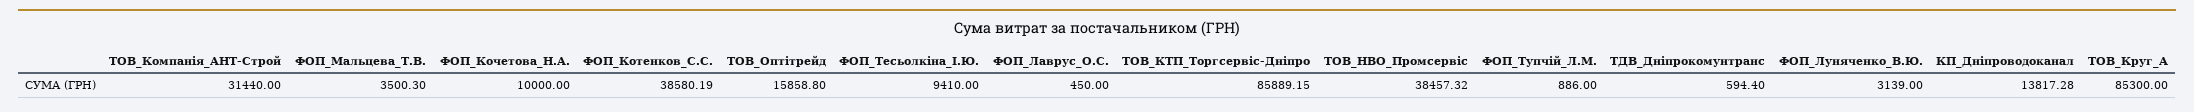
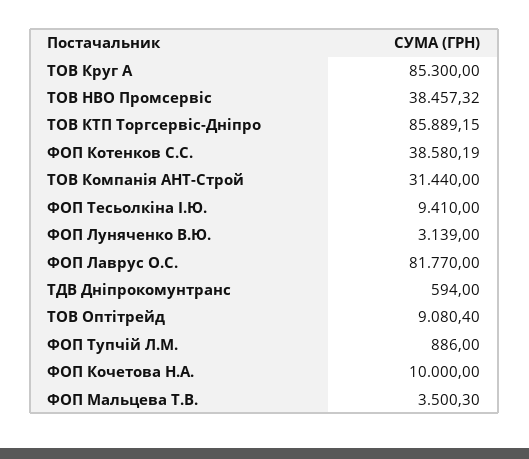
  {
    "ТОВ_Компанія_АНТ-Строй": 31440,
    "ФОП_Мальцева_Т.В.": 3500.3,
    "ФОП_Кочетова_Н.А.": 10000,
    "ФОП_Котенков_С.С.": 38580.19,
-   "ТОВ_Оптітрейд": 15858.8,
+   "ТОВ_Оптітрейд": 9080.4,
    "ФОП_Тесьолкіна_І.Ю.": 9410,
-   "ФОП_Лаврус_О.С.": 450,
+   "ФОП_Лаврус_О.С.": 81770,
    "ТОВ_КТП_Торгсервіс-Дніпро": 85889.15,
    "ТОВ_НВО_Промсервіс": 38457.32,
    "ФОП_Тупчій_Л.М.": 886,
-   "ТДВ_Дніпрокомунтранс": 594.4,
+   "ТДВ_Дніпрокомунтранс": 594,
    "ФОП_Луняченко_В.Ю.": 3139,
-   "КП_Дніпроводоканал": 13817.28,
    "ТОВ_Круг_А": 85300
  }

